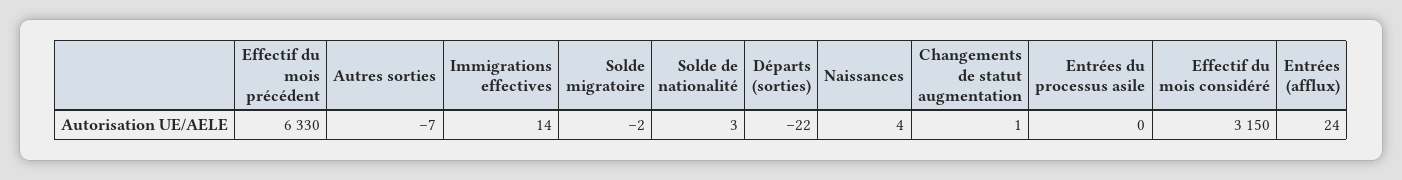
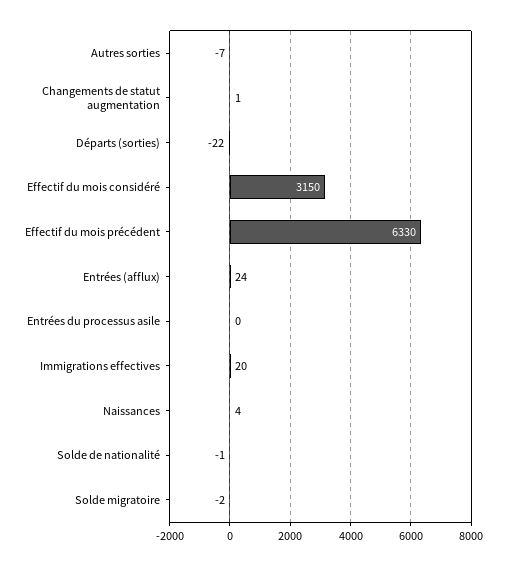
  {
    "Effectif du mois précédent": 6330,
    "Autres sorties": -7,
-   "Immigrations effectives": 14,
+   "Immigrations effectives": 20,
    "Solde migratoire": -2,
-   "Solde de nationalité": 3,
+   "Solde de nationalité": -1,
    "Départs (sorties)": -22,
    "Naissances": 4,
    "Changements de statut augmentation": 1,
    "Entrées du processus asile": 0,
    "Effectif du mois considéré": 3150,
    "Entrées (afflux)": 24
  }

